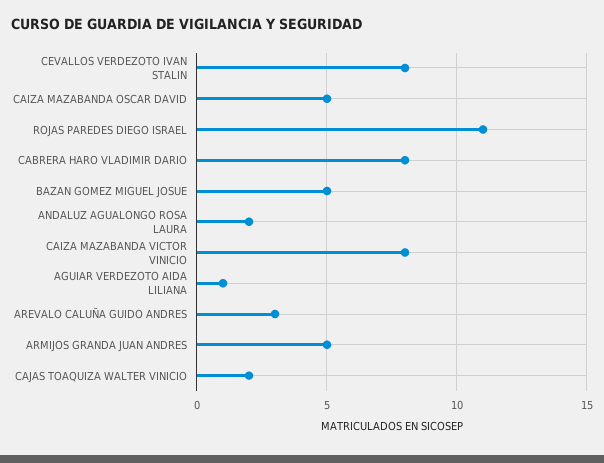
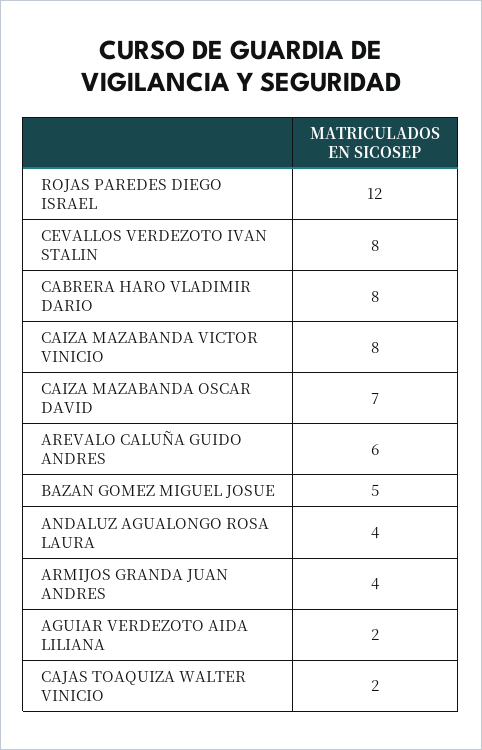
  {
    "CEVALLOS VERDEZOTO IVAN STALIN": 8,
-   "CAIZA MAZABANDA OSCAR DAVID": 5,
+   "CAIZA MAZABANDA OSCAR DAVID": 7,
-   "ROJAS PAREDES DIEGO ISRAEL": 11,
+   "ROJAS PAREDES DIEGO ISRAEL": 12,
    "CABRERA HARO VLADIMIR DARIO": 8,
    "BAZAN GOMEZ MIGUEL JOSUE": 5,
-   "ANDALUZ AGUALONGO ROSA LAURA": 2,
+   "ANDALUZ AGUALONGO ROSA LAURA": 4,
    "CAIZA MAZABANDA VICTOR VINICIO": 8,
-   "AGUIAR VERDEZOTO AIDA LILIANA": 1,
+   "AGUIAR VERDEZOTO AIDA LILIANA": 2,
-   "AREVALO CALUÑA GUIDO ANDRES": 3,
+   "AREVALO CALUÑA GUIDO ANDRES": 6,
-   "ARMIJOS GRANDA JUAN ANDRES": 5,
+   "ARMIJOS GRANDA JUAN ANDRES": 4,
    "CAJAS TOAQUIZA WALTER VINICIO": 2
  }

